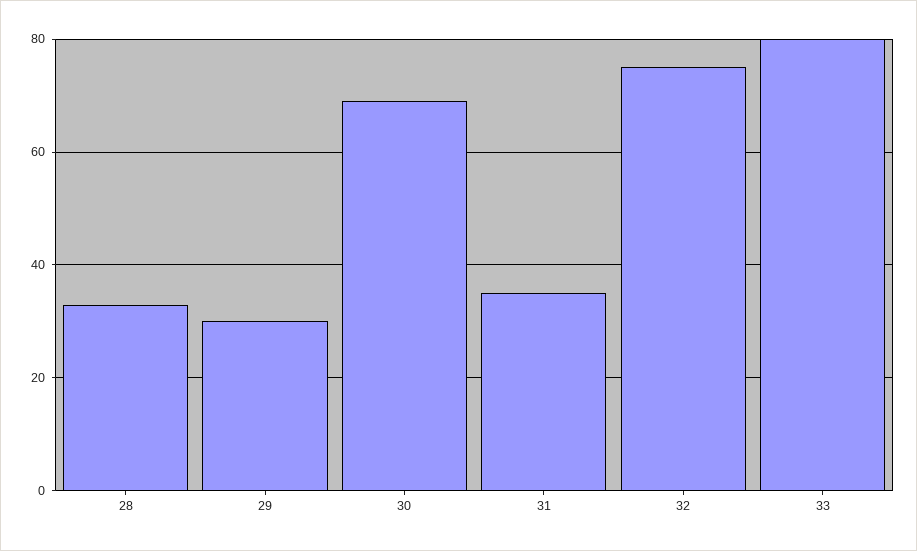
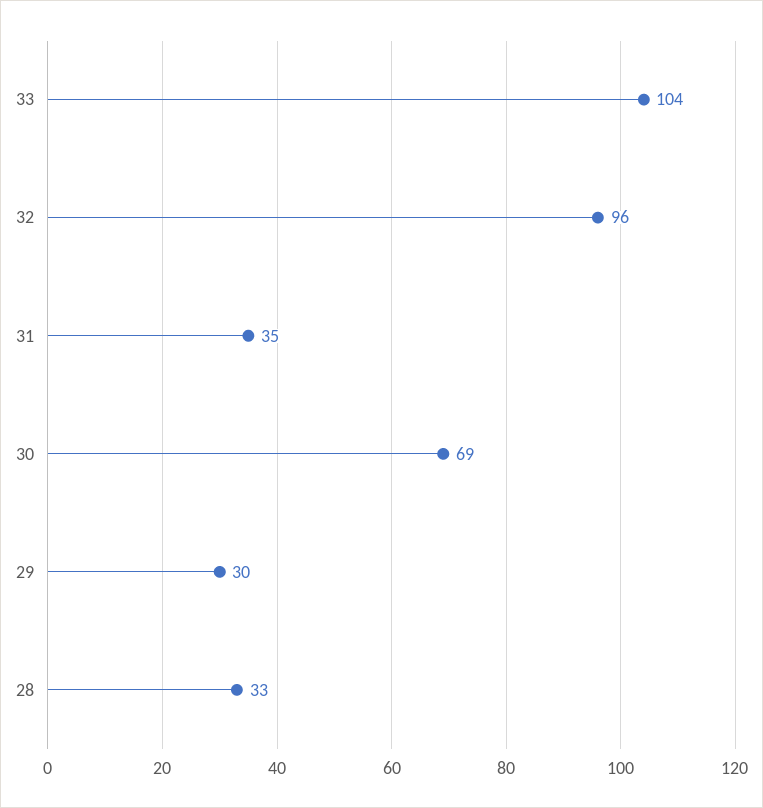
  {
    "28": 33,
    "29": 30,
    "30": 69,
    "31": 35,
-   "32": 75,
+   "32": 96,
-   "33": 80
+   "33": 104
  }

